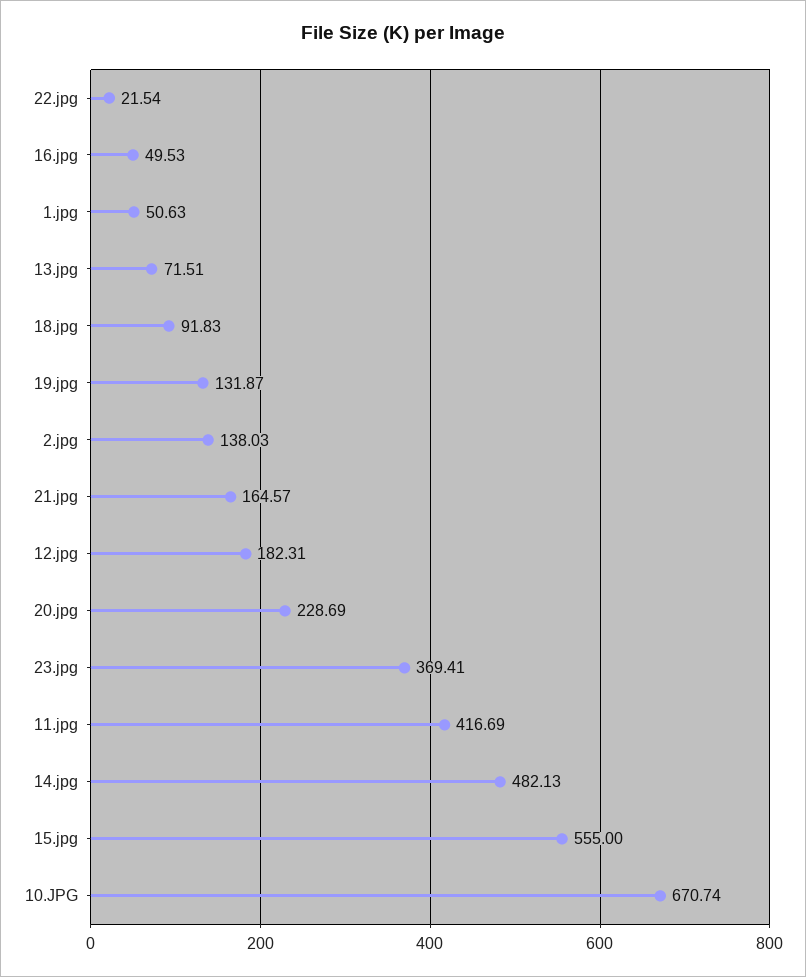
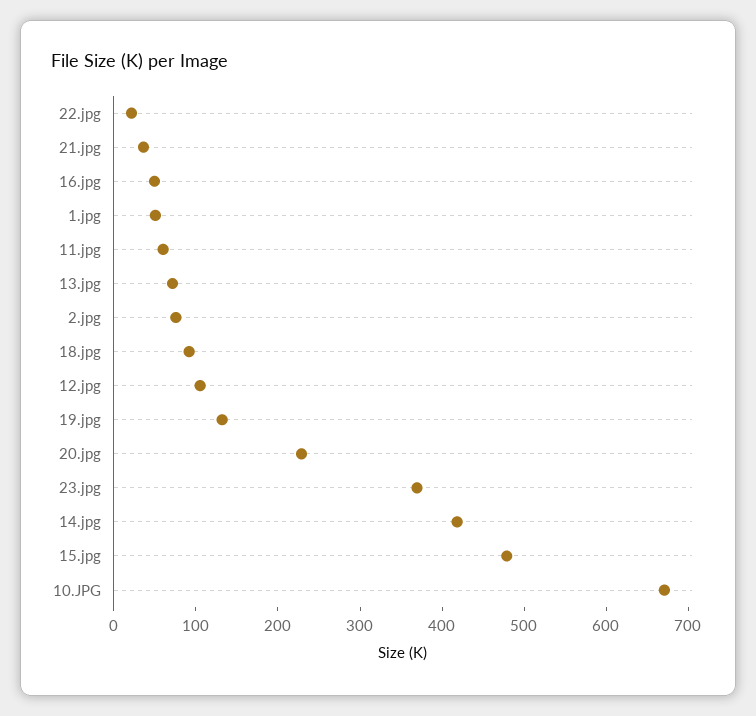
  {
    "22.jpg": 21.54,
    "16.jpg": 49.53,
    "1.jpg": 50.63,
    "13.jpg": 71.51,
    "18.jpg": 91.83,
    "19.jpg": 131.87,
-   "2.jpg": 138.03,
+   "2.jpg": 80,
-   "21.jpg": 164.57,
+   "21.jpg": 40,
-   "12.jpg": 182.31,
+   "12.jpg": 100,
    "20.jpg": 228.69,
    "23.jpg": 369.41,
-   "11.jpg": 416.69,
+   "11.jpg": 60,
-   "14.jpg": 482.13,
+   "14.jpg": 420,
-   "15.jpg": 555,
+   "15.jpg": 480,
    "10.JPG": 670.74
  }

